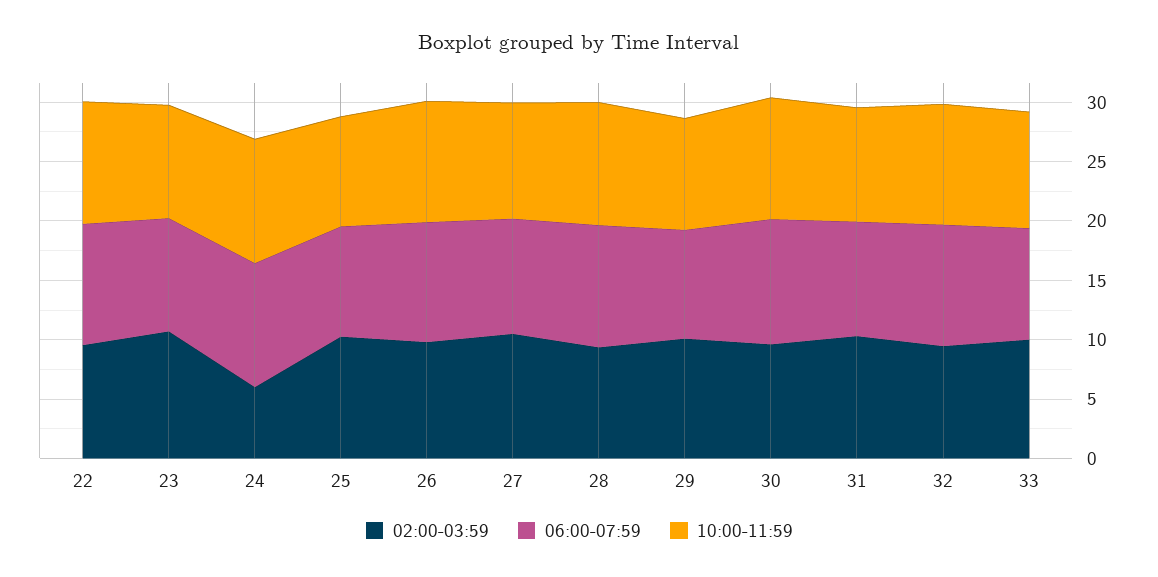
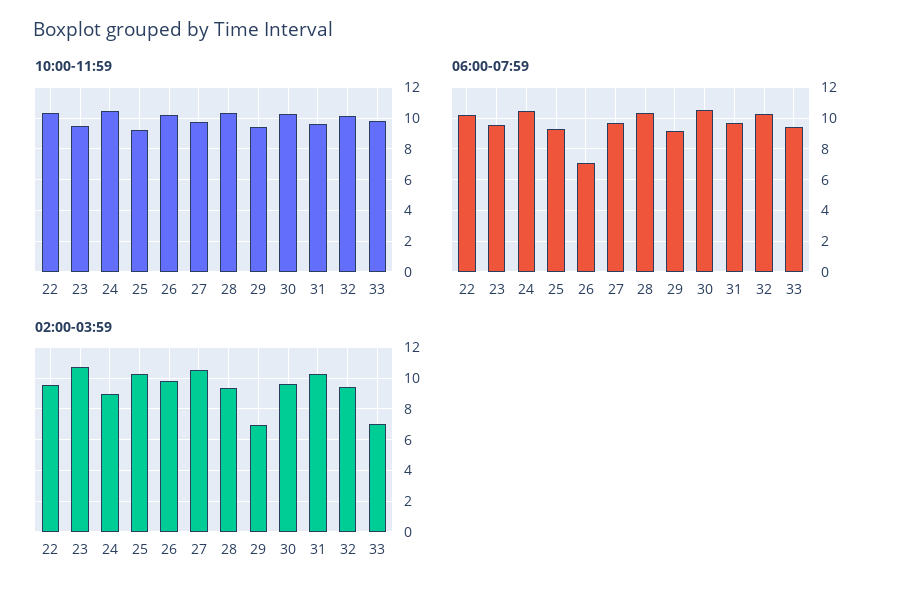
  {
    "02:00-03:59": {
      "22": 9.5,
      "23": 10.5,
-     "24": 6,
+     "24": 9,
      "25": 10.5,
      "26": 10,
      "27": 10.5,
      "28": 9.5,
-     "29": 10,
+     "29": 7,
      "30": 9.5,
      "31": 10.5,
      "32": 9.5,
-     "33": 10
+     "33": 7
    },
    "06:00-07:59": {
      "22": 10,
      "23": 9.5,
      "24": 10.5,
      "25": 9.5,
-     "26": 10,
+     "26": 7,
      "27": 9.5,
      "28": 10.5,
      "29": 9,
      "30": 10.5,
      "31": 9.5,
      "32": 10.5,
      "33": 9.5
    },
    "10:00-11:59": {
      "22": 10.5,
      "23": 9.5,
      "24": 10.5,
      "25": 9.5,
      "26": 10,
      "27": 10,
      "28": 10.5,
      "29": 9.5,
      "30": 10.5,
      "31": 9.5,
      "32": 10,
      "33": 10
    }
  }

